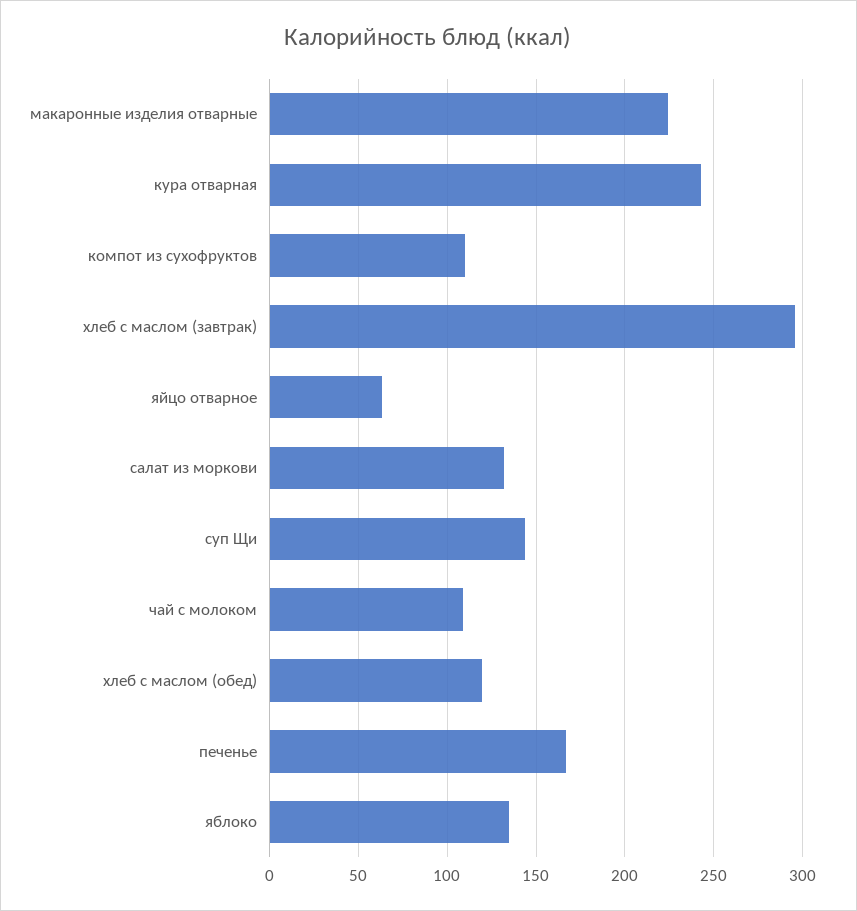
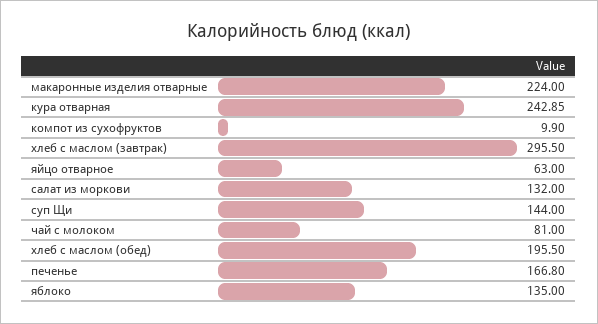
  {
    "макаронные изделия отварные": 224,
    "кура отварная": 242.85,
-   "компот из сухофруктов": 110,
+   "компот из сухофруктов": 9.9,
    "хлеб с маслом (завтрак)": 295.5,
    "яйцо отварное": 63,
    "салат из моркови": 132,
    "суп Щи": 144,
-   "чай с молоком": 110,
+   "чай с молоком": 81,
-   "хлеб с маслом (обед)": 120,
+   "хлеб с маслом (обед)": 195.5,
    "печенье": 166.8,
    "яблоко": 135
  }

